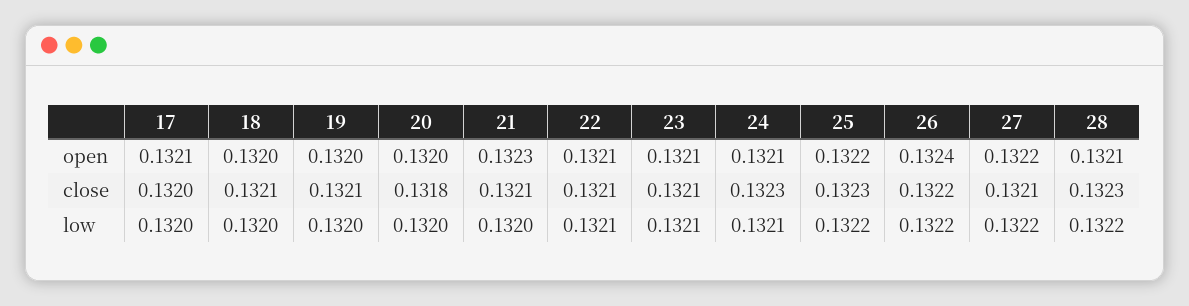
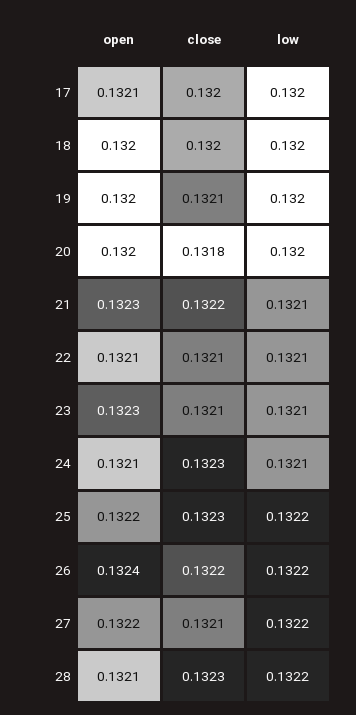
  {
    "17": {
      "open": 0.1321,
      "close": 0.132,
      "low": 0.132
    },
    "18": {
      "open": 0.132,
-     "close": 0.1321,
+     "close": 0.132,
      "low": 0.132
    },
    "19": {
      "open": 0.132,
      "close": 0.1321,
      "low": 0.132
    },
    "20": {
      "open": 0.132,
      "close": 0.1318,
      "low": 0.132
    },
    "21": {
      "open": 0.1323,
-     "close": 0.1321,
+     "close": 0.1322,
-     "low": 0.132
+     "low": 0.1321
    },
    "22": {
      "open": 0.1321,
      "close": 0.1321,
      "low": 0.1321
    },
    "23": {
-     "open": 0.1321,
+     "open": 0.1323,
      "close": 0.1321,
      "low": 0.1321
    },
    "24": {
      "open": 0.1321,
      "close": 0.1323,
      "low": 0.1321
    },
    "25": {
      "open": 0.1322,
      "close": 0.1323,
      "low": 0.1322
    },
    "26": {
      "open": 0.1324,
      "close": 0.1322,
      "low": 0.1322
    },
    "27": {
      "open": 0.1322,
      "close": 0.1321,
      "low": 0.1322
    },
    "28": {
      "open": 0.1321,
      "close": 0.1323,
      "low": 0.1322
    }
  }

